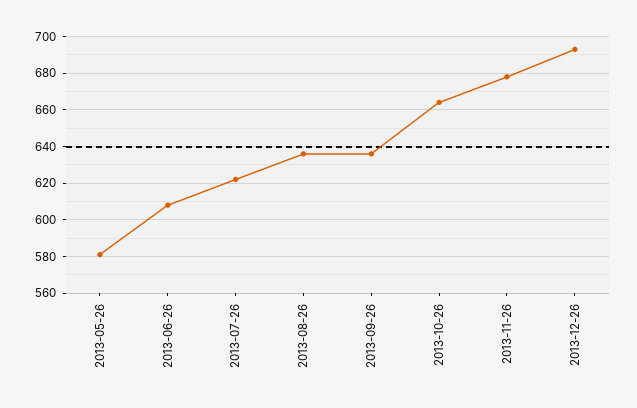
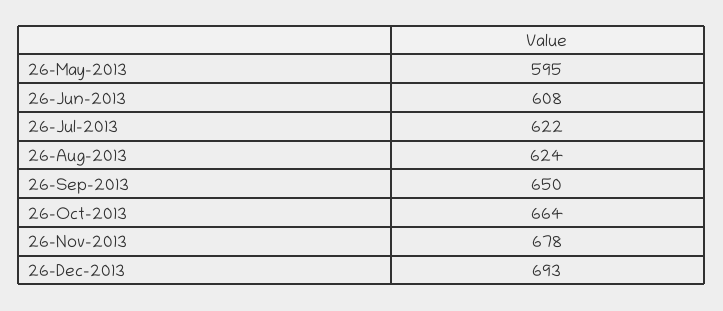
  {
-   "2013-05-26": 580,
+   "2013-05-26": 595,
    "2013-06-26": 608,
    "2013-07-26": 622,
-   "2013-08-26": 635,
+   "2013-08-26": 624,
-   "2013-09-26": 635,
+   "2013-09-26": 650,
    "2013-10-26": 664,
    "2013-11-26": 678,
    "2013-12-26": 693
  }

